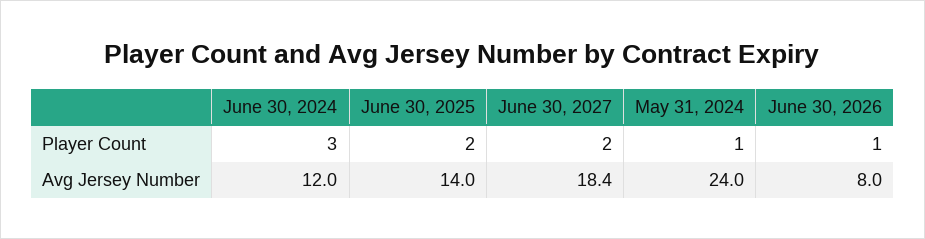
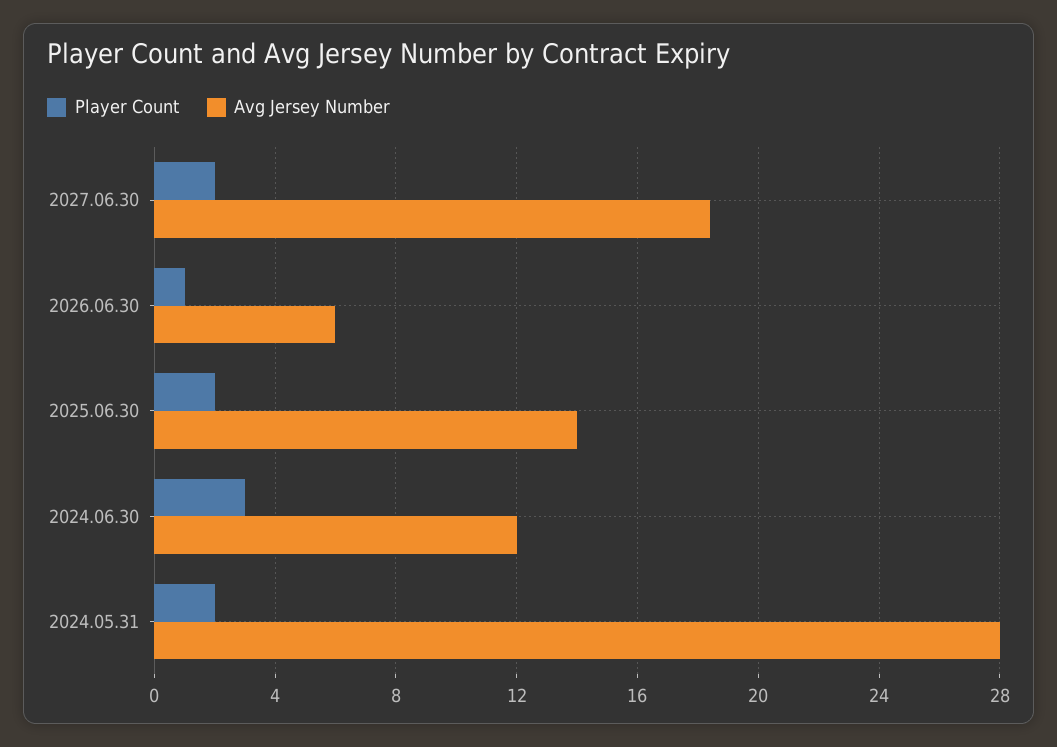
  {
    "Player Count": {
      "June 30, 2024": 3,
      "June 30, 2025": 2,
      "June 30, 2027": 2,
-     "May 31, 2024": 1,
+     "May 31, 2024": 2,
      "June 30, 2026": 1
    },
    "Avg Jersey Number": {
      "June 30, 2024": 12,
      "June 30, 2025": 14,
      "June 30, 2027": 18.4,
-     "May 31, 2024": 24,
+     "May 31, 2024": 28,
-     "June 30, 2026": 8
+     "June 30, 2026": 6
    }
  }

